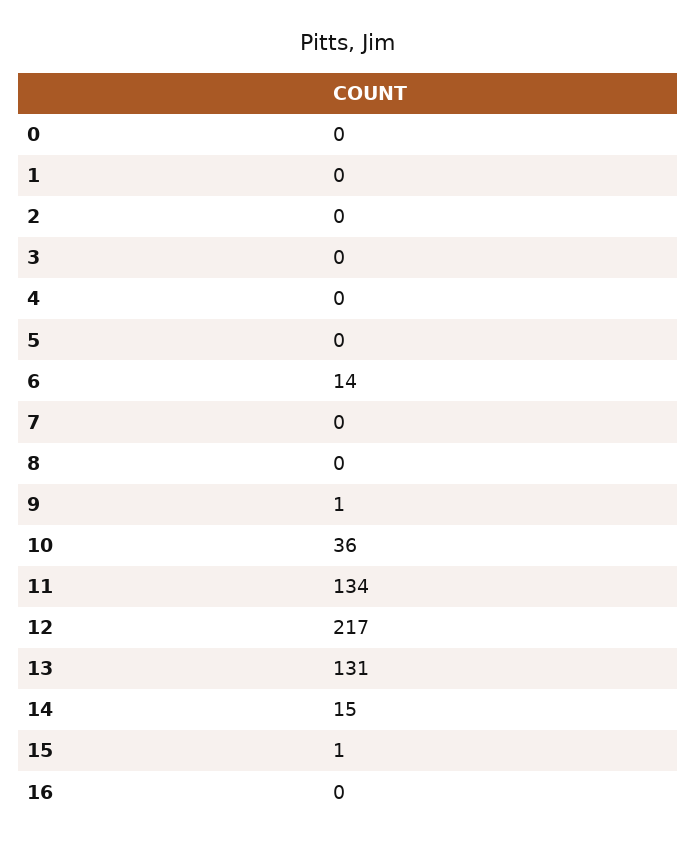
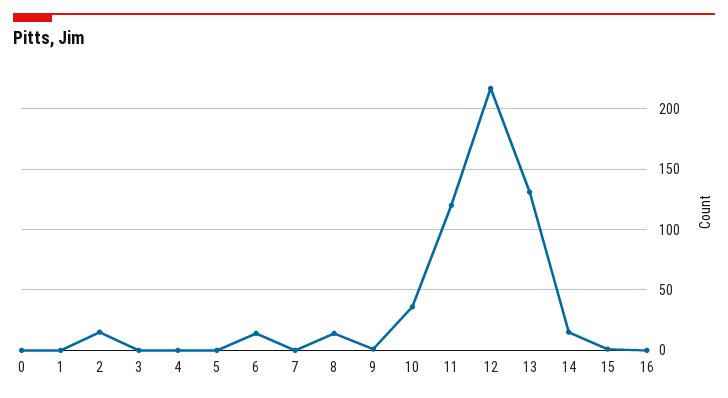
  {
    "0": 0,
    "1": 0,
-   "2": 0,
+   "2": 15,
    "3": 0,
    "4": 0,
    "5": 0,
    "6": 14,
    "7": 0,
-   "8": 0,
+   "8": 15,
    "9": 1,
    "10": 36,
-   "11": 134,
+   "11": 120,
    "12": 217,
    "13": 131,
    "14": 15,
    "15": 1,
    "16": 0
  }

